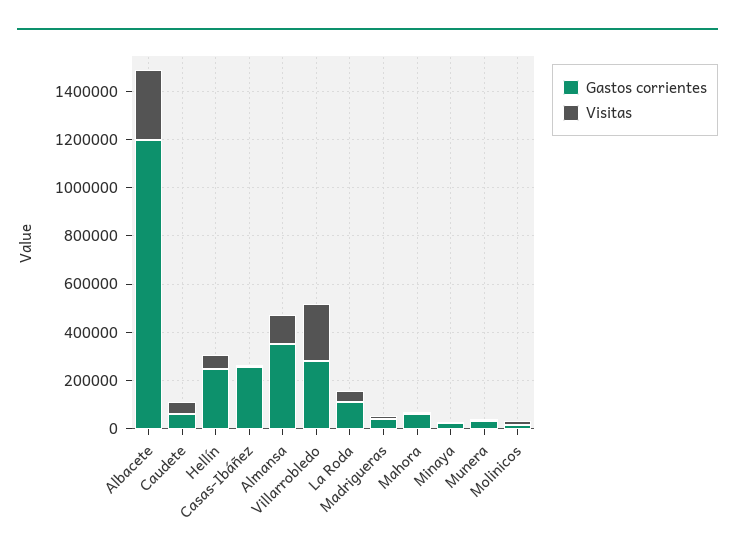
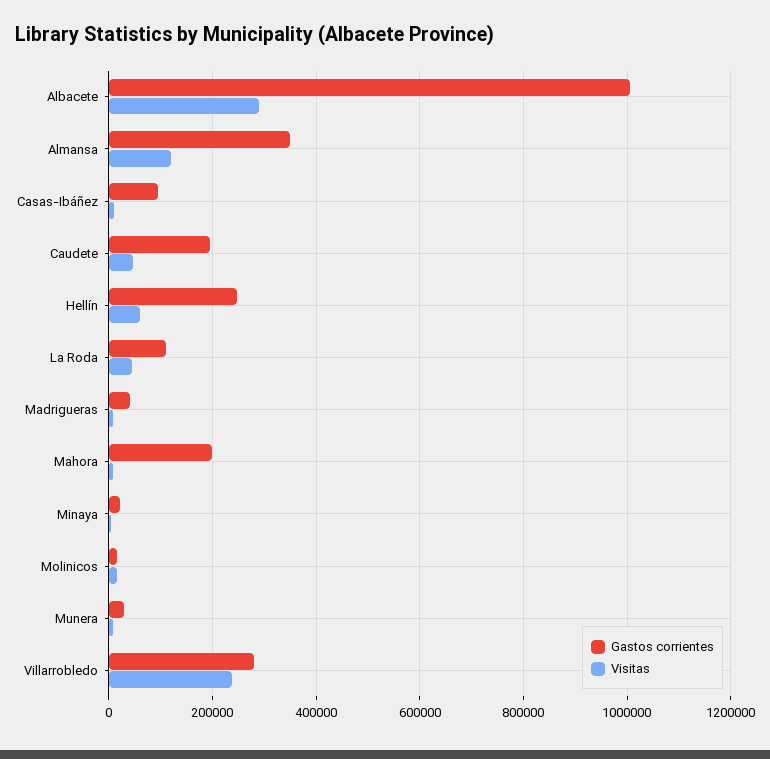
  {
    "Gastos corrientes": {
-     "Albacete": 1200000,
+     "Albacete": 1000000,
-     "Caudete": 50000,
+     "Caudete": 200000,
      "Hellín": 240000,
-     "Casas-Ibáñez": 250000,
+     "Casas-Ibáñez": 100000,
      "Almansa": 360000,
      "Villarrobledo": 280000,
      "La Roda": 120000,
      "Madrigueras": 40000,
-     "Mahora": 50000,
+     "Mahora": 200000,
      "Minaya": 20000,
      "Munera": 20000,
      "Molinicos": 20000
    },
    "Visitas": {
      "Albacete": 280000,
      "Caudete": 40000,
      "Hellín": 60000,
      "Casas-Ibáñez": 0,
      "Almansa": 120000,
      "Villarrobledo": 240000,
      "La Roda": 40000,
      "Madrigueras": 0,
      "Mahora": 0,
      "Minaya": 0,
      "Munera": 0,
      "Molinicos": 20000
    }
  }

